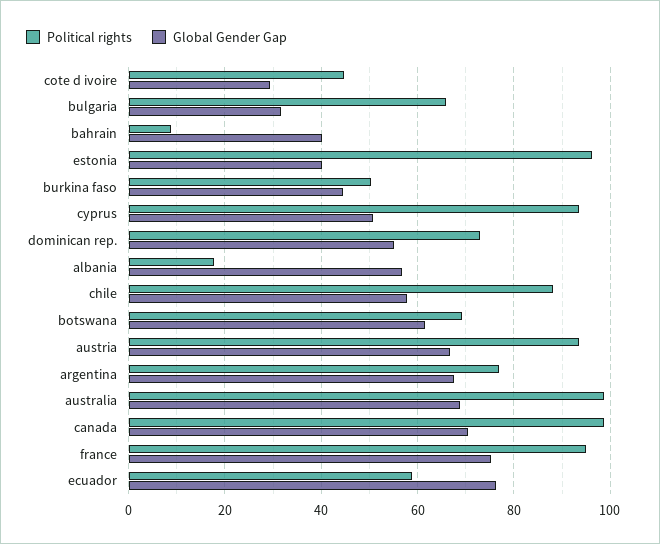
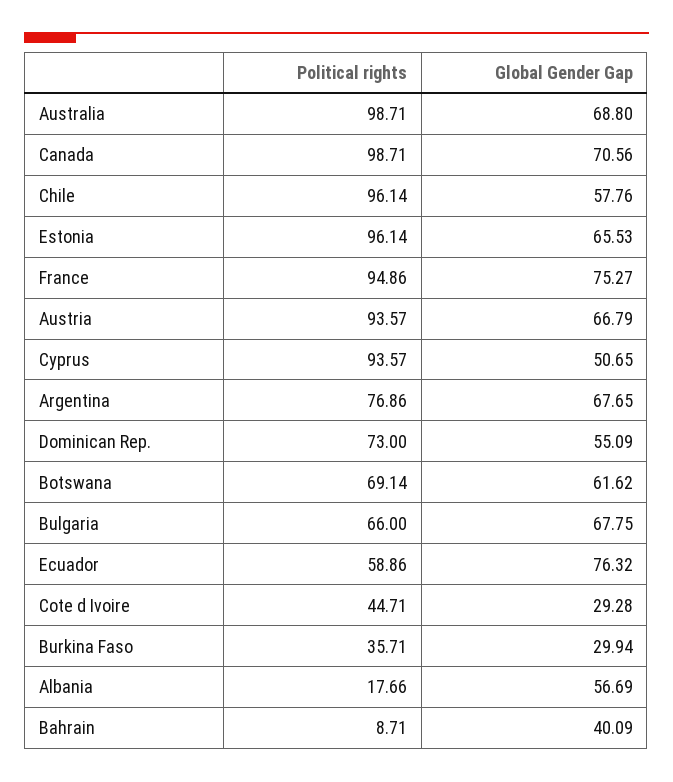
  {
    "Political rights": {
      "cote d ivoire": 44.71,
      "bulgaria": 66,
      "bahrain": 8.71,
      "estonia": 96.14,
-     "burkina faso": 50,
+     "burkina faso": 35.71,
      "cyprus": 93.57,
      "dominican rep.": 73,
      "albania": 17.66,
-     "chile": 88,
+     "chile": 96.14,
      "botswana": 69.14,
      "austria": 93.57,
      "argentina": 76.86,
      "australia": 98.71,
      "canada": 98.71,
      "france": 94.86,
      "ecuador": 58.86
    },
    "Global Gender Gap": {
      "cote d ivoire": 29.28,
-     "bulgaria": 32,
+     "bulgaria": 67.75,
      "bahrain": 40.09,
-     "estonia": 40,
+     "estonia": 65.53,
-     "burkina faso": 44,
+     "burkina faso": 29.94,
      "cyprus": 50.65,
      "dominican rep.": 55.09,
      "albania": 56.69,
      "chile": 57.76,
      "botswana": 61.62,
      "austria": 66.79,
      "argentina": 67.65,
      "australia": 68.8,
      "canada": 70.56,
      "france": 75.27,
      "ecuador": 76.32
    }
  }

